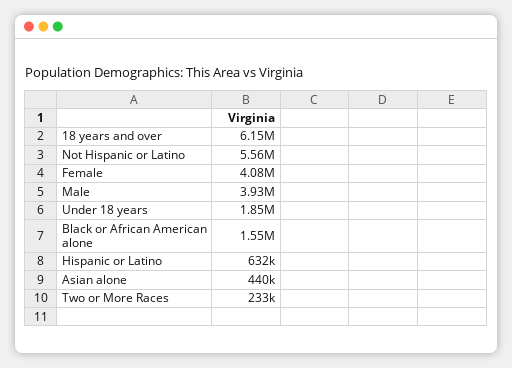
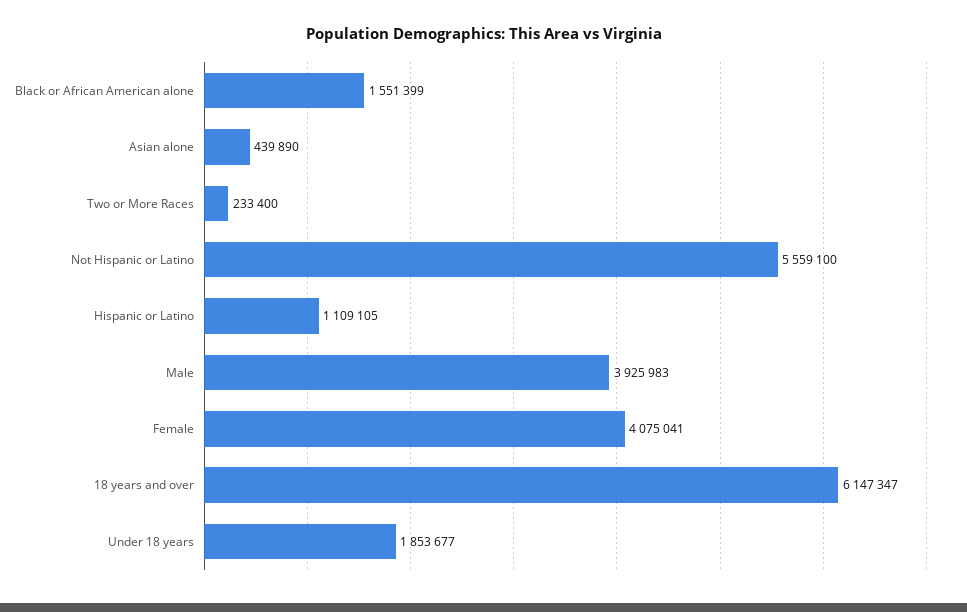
  {
    "18 years and over": 6147347,
    "Not Hispanic or Latino": 5559100,
    "Female": 4075041,
    "Male": 3925983,
    "Under 18 years": 1853677,
    "Black or African American alone": 1551399,
-   "Hispanic or Latino": 632000,
+   "Hispanic or Latino": 1109105,
    "Asian alone": 439890,
    "Two or More Races": 233400
  }

